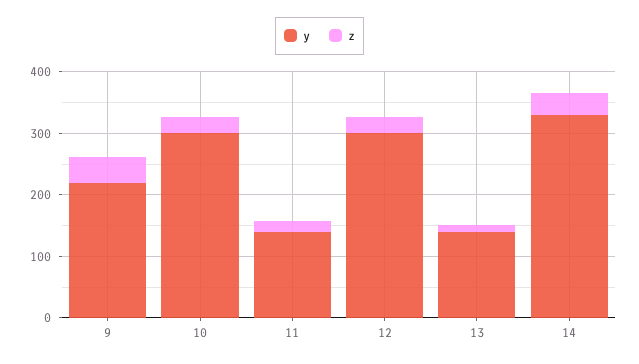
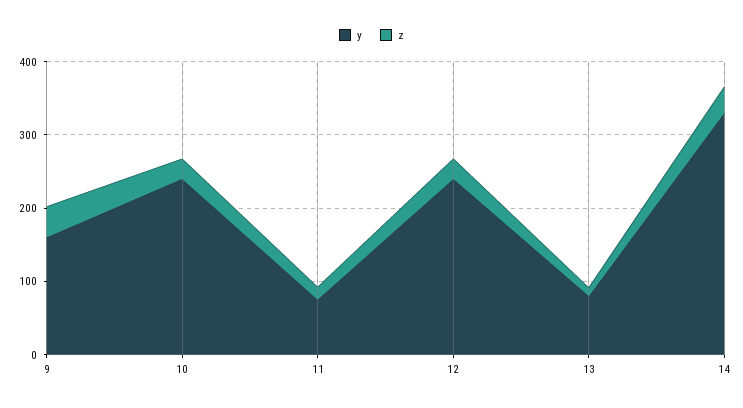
  {
    "y": {
-     "9": 220,
+     "9": 160,
-     "10": 300,
+     "10": 240,
-     "11": 140,
+     "11": 80,
-     "12": 300,
+     "12": 240,
-     "13": 140,
+     "13": 80,
      "14": 340
    },
    "z": {
      "9": 40,
      "10": 20,
      "11": 20,
      "12": 20,
      "13": 20,
      "14": 40
    }
  }

